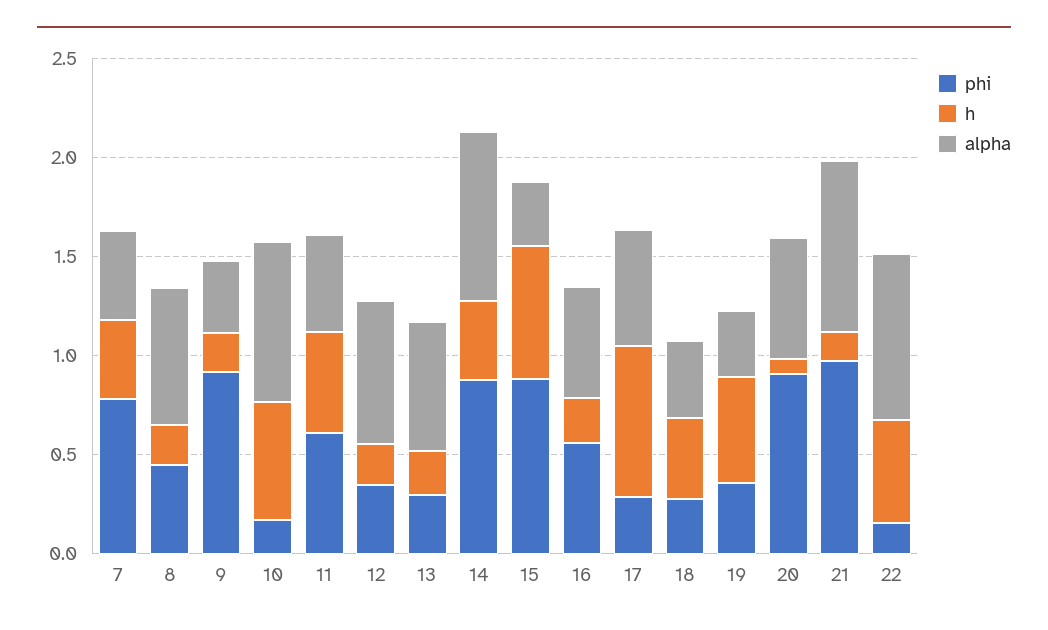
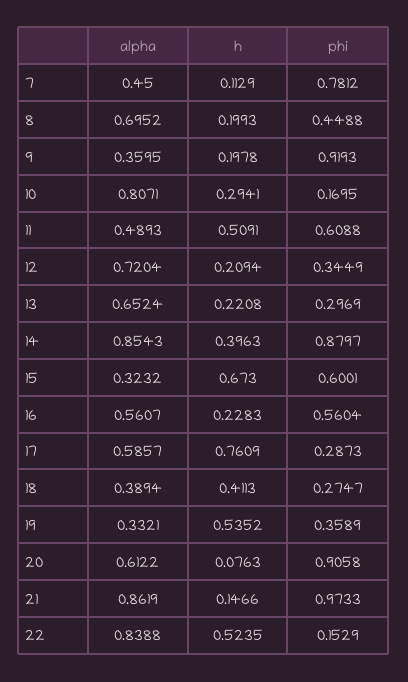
  {
    "phi": {
      "7": 0.7812,
      "8": 0.4488,
      "9": 0.9193,
      "10": 0.1695,
      "11": 0.6088,
      "12": 0.3449,
      "13": 0.2969,
      "14": 0.8797,
-     "15": 0.9,
+     "15": 0.6001,
      "16": 0.5604,
      "17": 0.2873,
      "18": 0.2747,
      "19": 0.3589,
      "20": 0.9058,
      "21": 0.9733,
      "22": 0.1529
    },
    "h": {
-     "7": 0.4,
+     "7": 0.1129,
      "8": 0.1993,
      "9": 0.1978,
-     "10": 0.6,
+     "10": 0.2941,
      "11": 0.5091,
      "12": 0.2094,
      "13": 0.2208,
      "14": 0.3963,
      "15": 0.673,
      "16": 0.2283,
      "17": 0.7609,
      "18": 0.4113,
      "19": 0.5352,
      "20": 0.0763,
      "21": 0.1466,
      "22": 0.5235
    },
    "alpha": {
      "7": 0.45,
      "8": 0.6952,
      "9": 0.3595,
      "10": 0.8071,
      "11": 0.4893,
      "12": 0.7204,
      "13": 0.6524,
      "14": 0.8543,
      "15": 0.3232,
      "16": 0.5607,
      "17": 0.5857,
      "18": 0.3894,
      "19": 0.3321,
      "20": 0.6122,
      "21": 0.8619,
      "22": 0.8388
    }
  }

